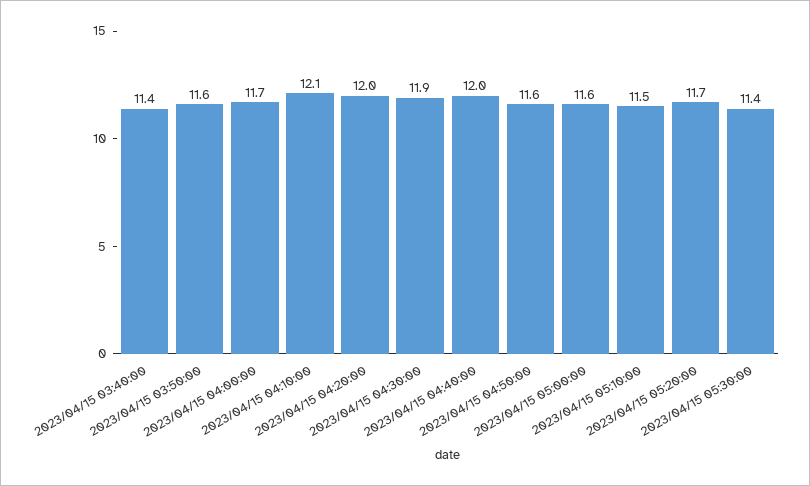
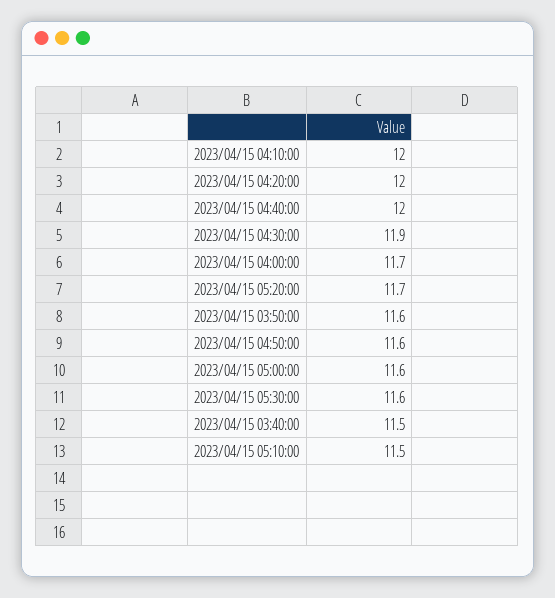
  {
-   "2023/04/15 03:40:00": 11.4,
+   "2023/04/15 03:40:00": 11.5,
    "2023/04/15 03:50:00": 11.6,
    "2023/04/15 04:00:00": 11.7,
-   "2023/04/15 04:10:00": 12.1,
+   "2023/04/15 04:10:00": 12,
    "2023/04/15 04:20:00": 12,
    "2023/04/15 04:30:00": 11.9,
    "2023/04/15 04:40:00": 12,
    "2023/04/15 04:50:00": 11.6,
    "2023/04/15 05:00:00": 11.6,
    "2023/04/15 05:10:00": 11.5,
    "2023/04/15 05:20:00": 11.7,
-   "2023/04/15 05:30:00": 11.4
+   "2023/04/15 05:30:00": 11.6
  }

